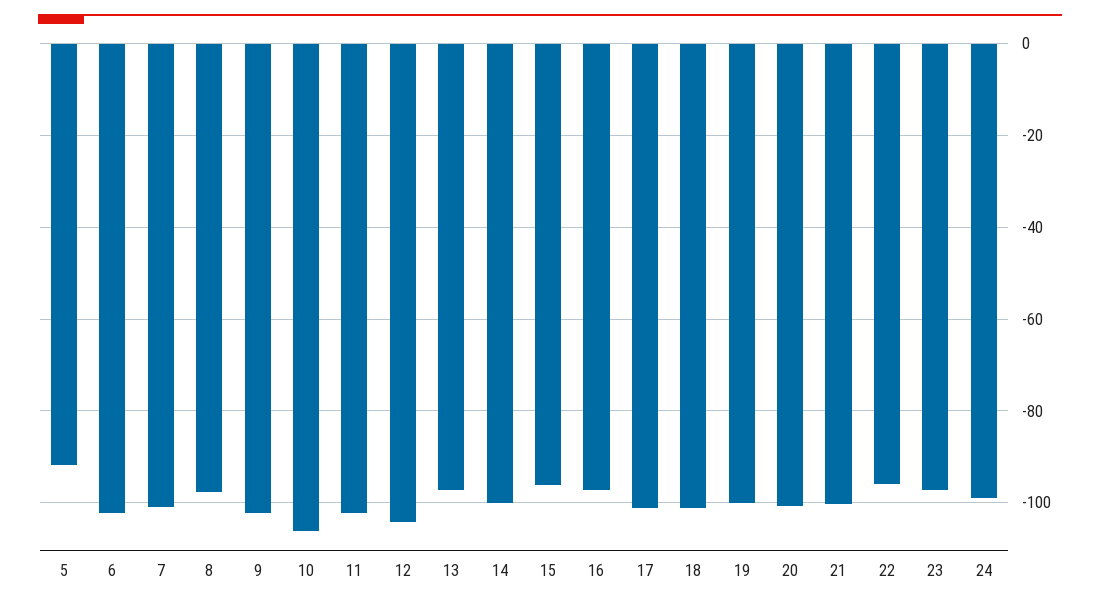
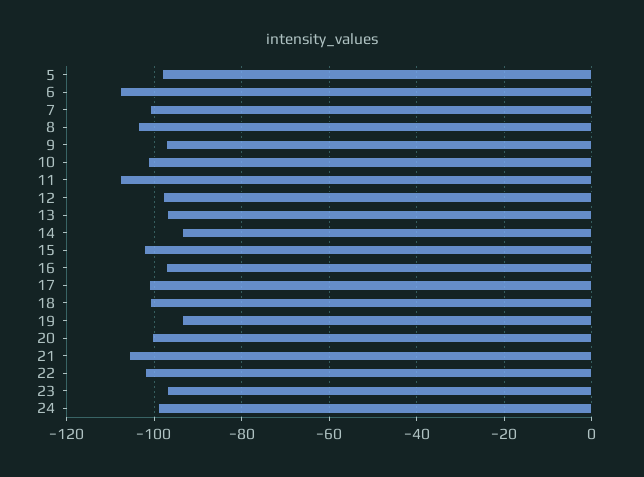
  {
-   "5": -92,
+   "5": -98,
-   "6": -102,
+   "6": -108,
    "7": -100,
-   "8": -98,
+   "8": -104,
-   "9": -102,
+   "9": -98,
-   "10": -106,
+   "10": -102,
-   "11": -102,
+   "11": -108,
-   "12": -104,
+   "12": -98,
    "13": -98,
-   "14": -100,
+   "14": -94,
-   "15": -96,
+   "15": -102,
    "16": -98,
    "17": -102,
    "18": -102,
-   "19": -100,
+   "19": -94,
    "20": -100,
-   "21": -100,
+   "21": -106,
-   "22": -96,
+   "22": -102,
    "23": -98,
    "24": -100
  }

